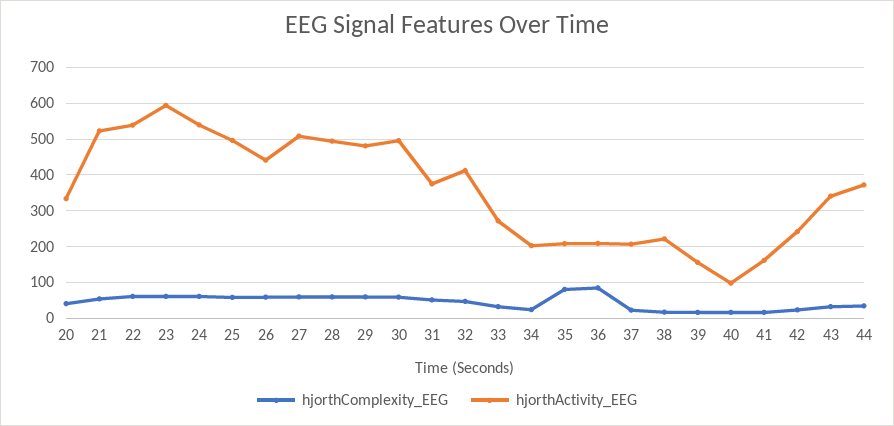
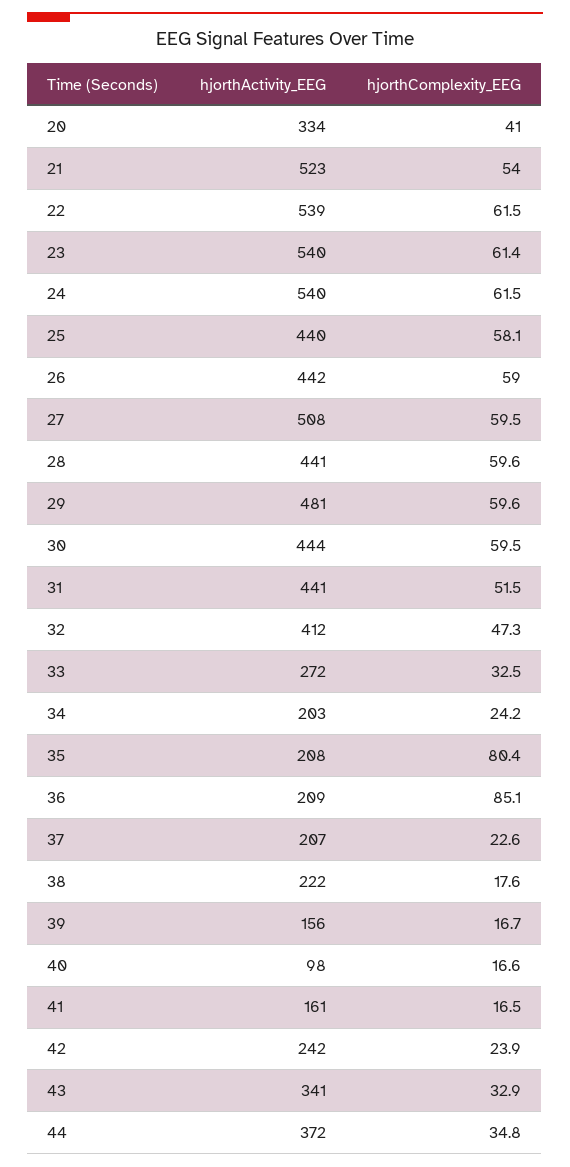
  {
    "hjorthComplexity_EEG": {
      "20": 41,
      "21": 54,
      "22": 61.5,
      "23": 61.4,
      "24": 61.5,
      "25": 58.1,
      "26": 59,
      "27": 59.5,
      "28": 59.6,
      "29": 59.6,
      "30": 59.5,
      "31": 51.5,
      "32": 47.3,
      "33": 32.5,
      "34": 24.2,
      "35": 80.4,
      "36": 85.1,
      "37": 22.6,
      "38": 17.6,
      "39": 16.7,
      "40": 16.6,
      "41": 16.5,
      "42": 23.9,
      "43": 32.9,
      "44": 34.8
    },
    "hjorthActivity_EEG": {
      "20": 334,
      "21": 523,
      "22": 539,
-     "23": 600,
+     "23": 540,
      "24": 540,
-     "25": 500,
+     "25": 440,
      "26": 442,
      "27": 508,
-     "28": 500,
+     "28": 441,
      "29": 481,
-     "30": 500,
+     "30": 444,
-     "31": 380,
+     "31": 441,
      "32": 412,
      "33": 272,
      "34": 203,
      "35": 208,
      "36": 209,
      "37": 207,
      "38": 222,
      "39": 156,
      "40": 98,
      "41": 161,
      "42": 242,
      "43": 341,
      "44": 372
    }
  }

